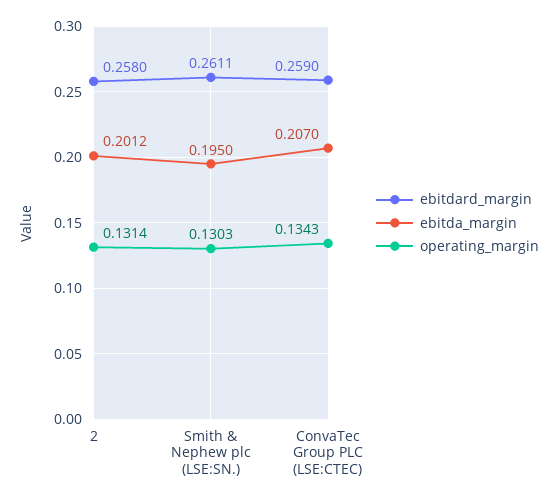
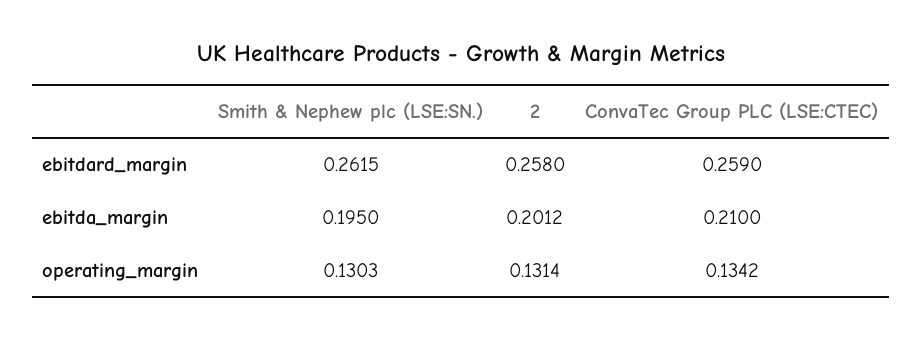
  {
    "ebitdard_margin": {
      "2": 0.258,
-     "Smith & Nephew plc (LSE:SN.)": 0.2611,
+     "Smith & Nephew plc (LSE:SN.)": 0.2615,
      "ConvaTec Group PLC (LSE:CTEC)": 0.259
    },
    "ebitda_margin": {
      "2": 0.2012,
      "Smith & Nephew plc (LSE:SN.)": 0.195,
-     "ConvaTec Group PLC (LSE:CTEC)": 0.207
+     "ConvaTec Group PLC (LSE:CTEC)": 0.21
    },
    "operating_margin": {
      "2": 0.1314,
      "Smith & Nephew plc (LSE:SN.)": 0.1303,
-     "ConvaTec Group PLC (LSE:CTEC)": 0.1343
+     "ConvaTec Group PLC (LSE:CTEC)": 0.1342
    }
  }

